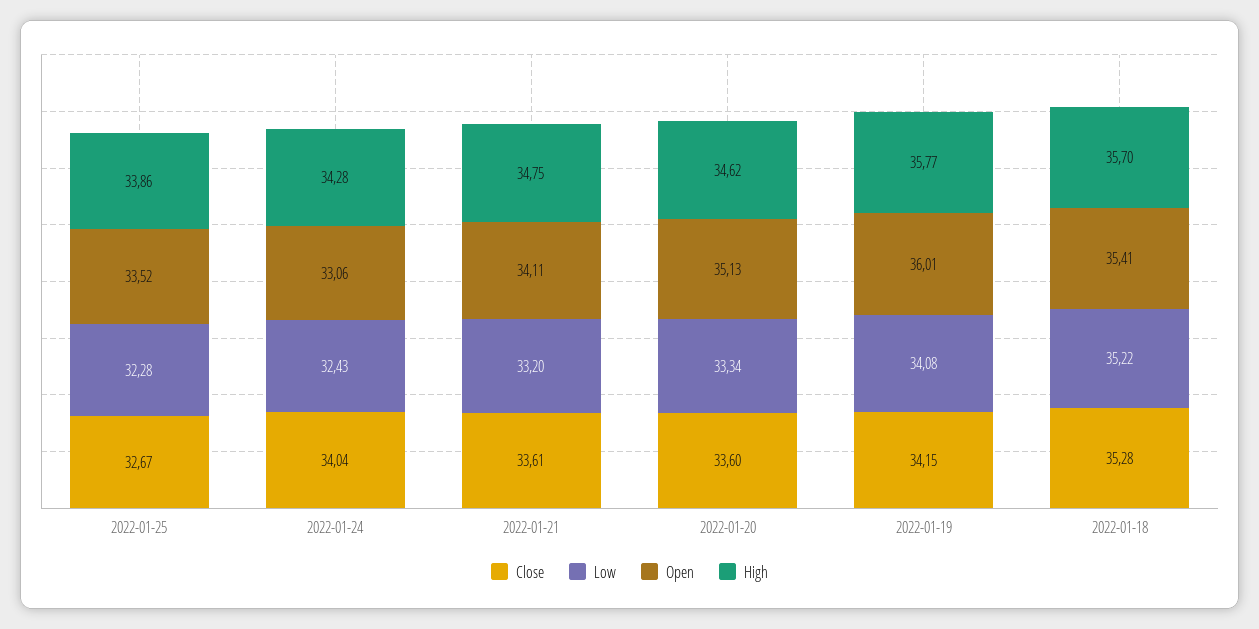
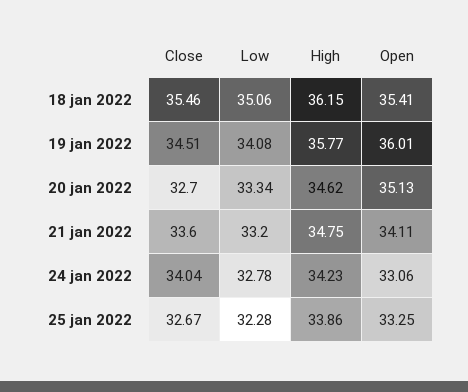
  {
    "Close": {
      "2022-01-25": 32.67,
      "2022-01-24": 34.04,
-     "2022-01-21": 33.61,
+     "2022-01-21": 33.6,
-     "2022-01-20": 33.6,
+     "2022-01-20": 32.7,
-     "2022-01-19": 34.15,
+     "2022-01-19": 34.51,
-     "2022-01-18": 35.28
+     "2022-01-18": 35.46
    },
    "Low": {
      "2022-01-25": 32.28,
-     "2022-01-24": 32.43,
+     "2022-01-24": 32.78,
      "2022-01-21": 33.2,
      "2022-01-20": 33.34,
      "2022-01-19": 34.08,
-     "2022-01-18": 35.22
+     "2022-01-18": 35.06
    },
    "Open": {
-     "2022-01-25": 33.52,
+     "2022-01-25": 33.25,
      "2022-01-24": 33.06,
      "2022-01-21": 34.11,
      "2022-01-20": 35.13,
      "2022-01-19": 36.01,
      "2022-01-18": 35.41
    },
    "High": {
      "2022-01-25": 33.86,
-     "2022-01-24": 34.28,
+     "2022-01-24": 34.23,
      "2022-01-21": 34.75,
      "2022-01-20": 34.62,
      "2022-01-19": 35.77,
-     "2022-01-18": 35.7
+     "2022-01-18": 36.15
    }
  }

